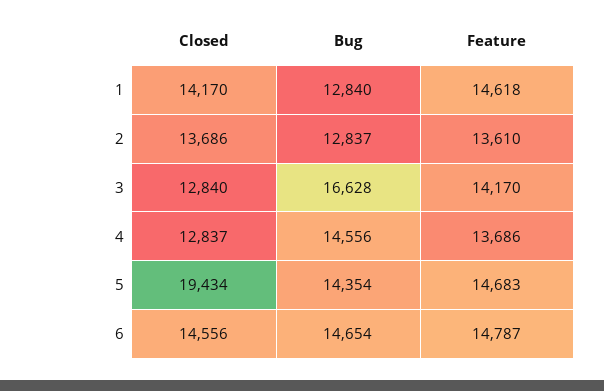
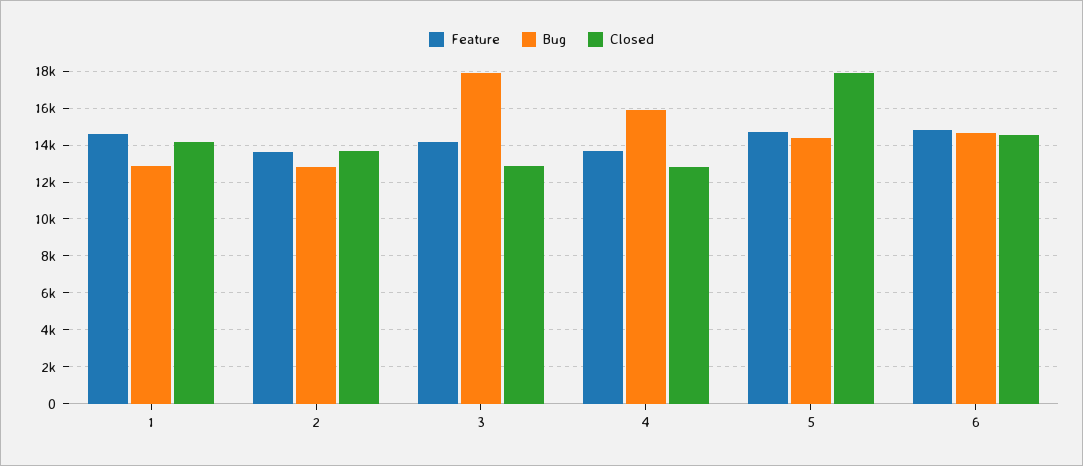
  {
    "Closed": {
      "1": 14170,
      "2": 13686,
      "3": 12840,
      "4": 12837,
-     "5": 19434,
+     "5": 18000,
      "6": 14556
    },
    "Bug": {
      "1": 12840,
      "2": 12837,
-     "3": 16628,
+     "3": 18000,
-     "4": 14556,
+     "4": 16000,
      "5": 14354,
      "6": 14654
    },
    "Feature": {
      "1": 14618,
      "2": 13610,
      "3": 14170,
      "4": 13686,
      "5": 14683,
      "6": 14787
    }
  }

